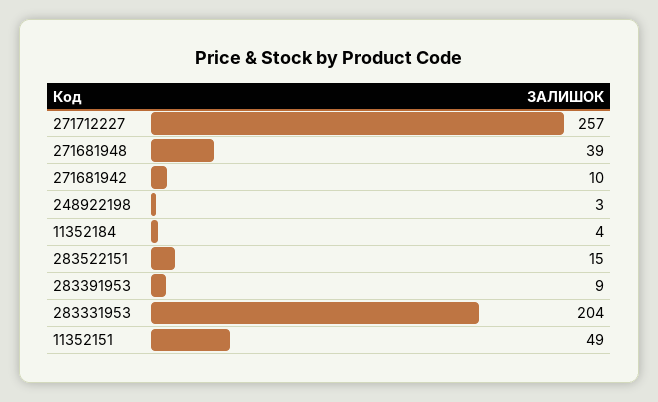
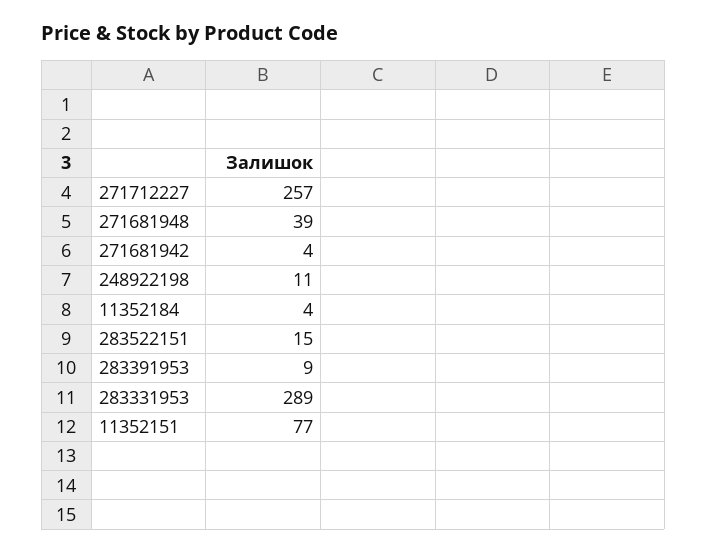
  {
    "271712227": 257,
    "271681948": 39,
-   "271681942": 10,
+   "271681942": 4,
-   "248922198": 3,
+   "248922198": 11,
    "11352184": 4,
    "283522151": 15,
    "283391953": 9,
-   "283331953": 204,
+   "283331953": 289,
-   "11352151": 49
+   "11352151": 77
  }

